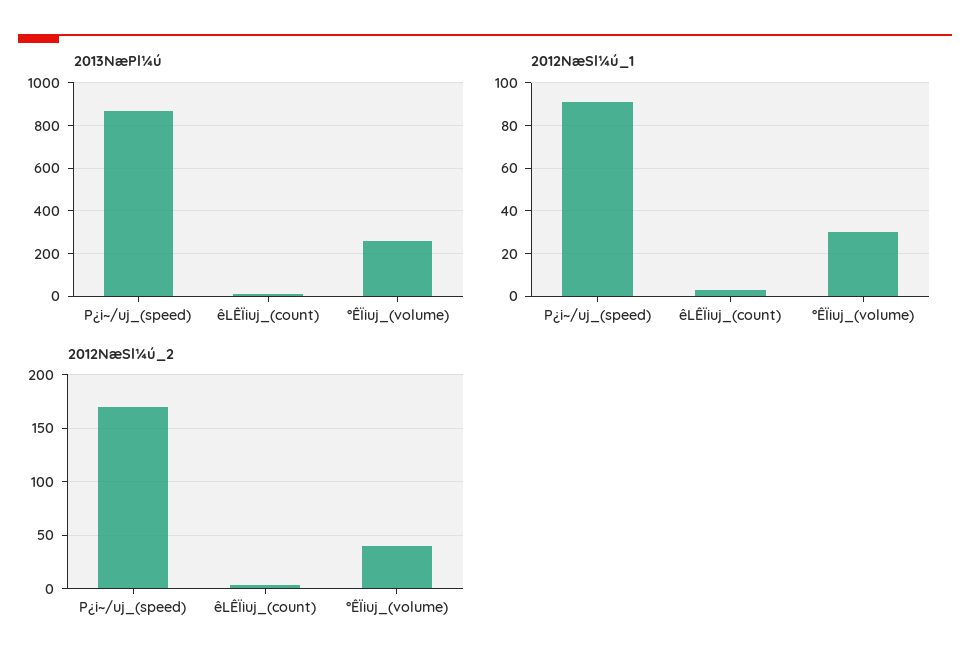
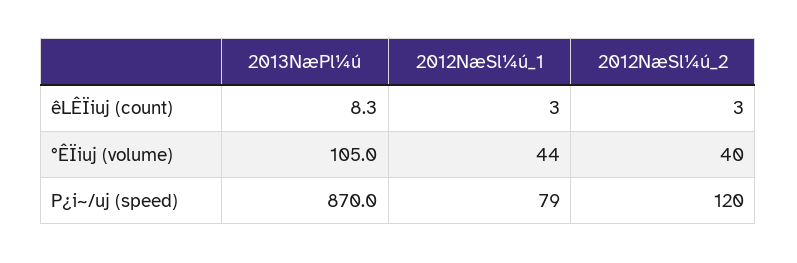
  {
    "2013NæPl¼ú": {
      "P¿i~/uj_(speed)": 870,
      "êLÊÏiuj_(count)": 8.3,
-     "°ÊÏiuj_(volume)": 250
+     "°ÊÏiuj_(volume)": 105
    },
    "2012NæSl¼ú_1": {
-     "P¿i~/uj_(speed)": 90,
+     "P¿i~/uj_(speed)": 79,
      "êLÊÏiuj_(count)": 3,
-     "°ÊÏiuj_(volume)": 30
+     "°ÊÏiuj_(volume)": 44
    },
    "2012NæSl¼ú_2": {
-     "P¿i~/uj_(speed)": 170,
+     "P¿i~/uj_(speed)": 120,
      "êLÊÏiuj_(count)": 3,
      "°ÊÏiuj_(volume)": 40
    }
  }

